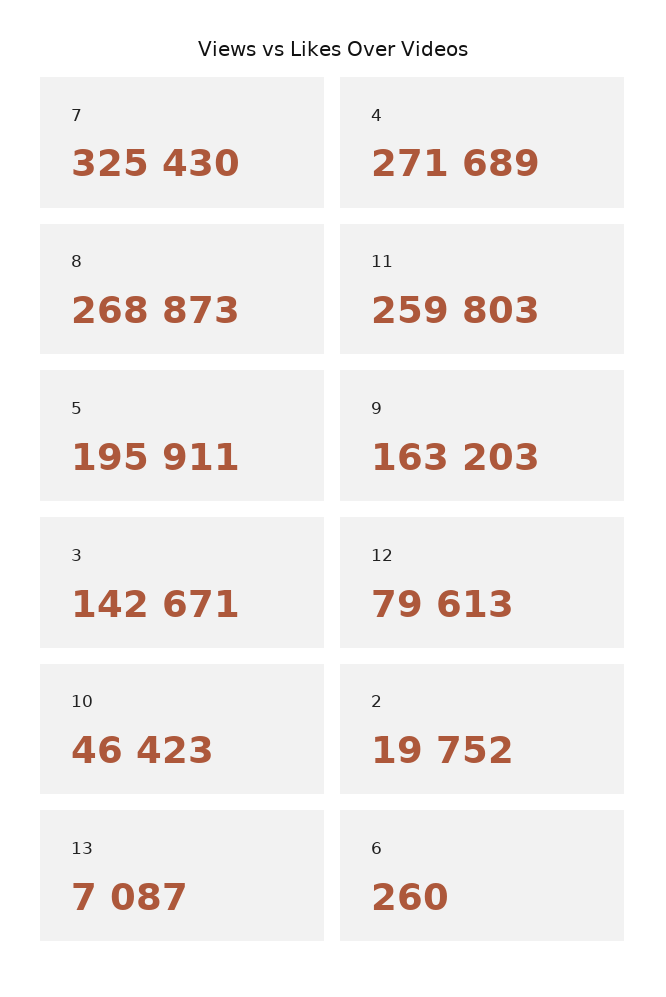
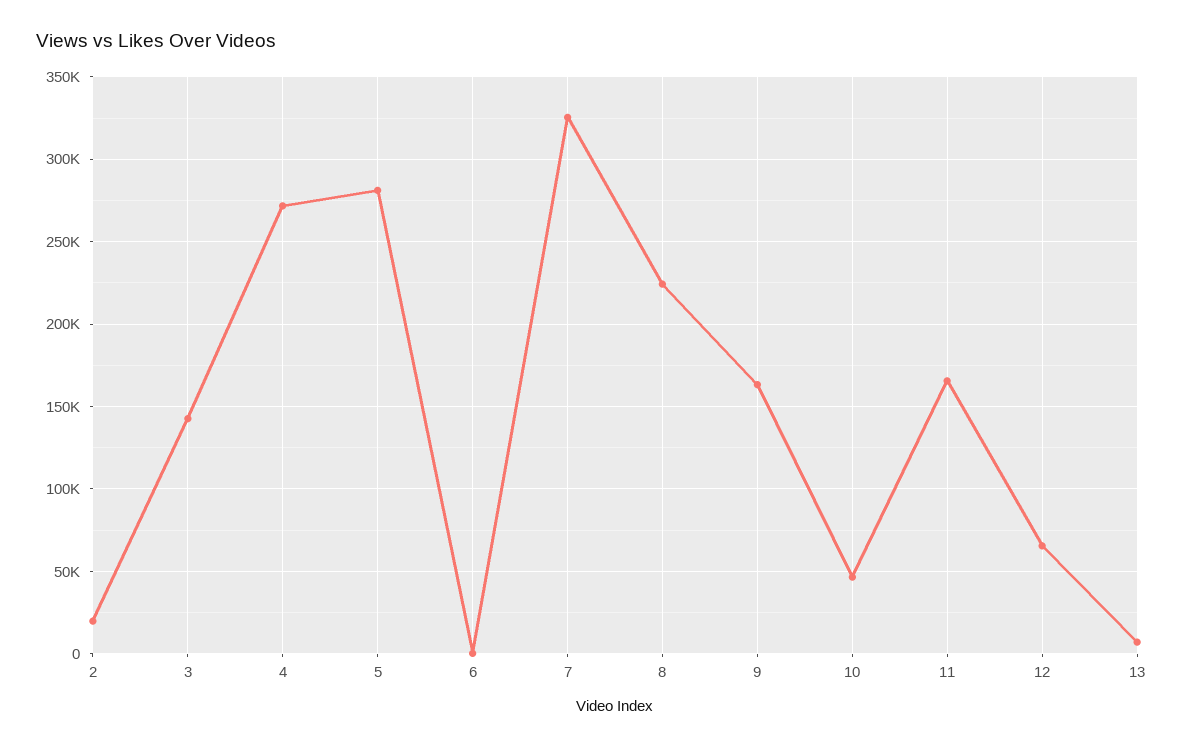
  {
    "7": 325430,
    "4": 271689,
-   "8": 268873,
+   "8": 225000,
-   "11": 259803,
+   "11": 165000,
-   "5": 195911,
+   "5": 280000,
    "9": 163203,
    "3": 142671,
-   "12": 79613,
+   "12": 65000,
    "10": 46423,
    "2": 19752,
    "13": 7087,
    "6": 260
  }

